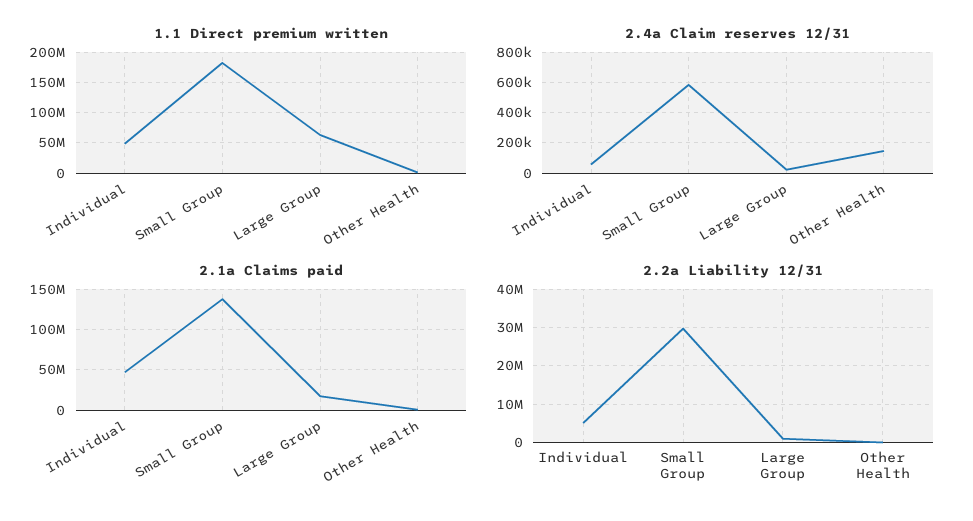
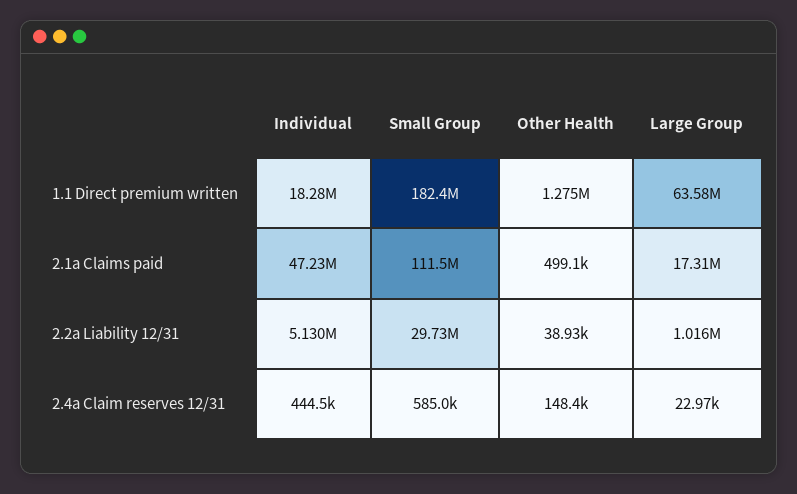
  {
    "1.1 Direct premium written": {
-     "Individual": 50000000,
+     "Individual": 18280000,
      "Small Group": 182400000,
      "Large Group": 63580000,
      "Other Health": 1275000
    },
    "2.4a Claim reserves 12/31": {
-     "Individual": 50000,
+     "Individual": 444500,
      "Small Group": 585000,
      "Large Group": 22970,
      "Other Health": 148400
    },
    "2.1a Claims paid": {
      "Individual": 47230000,
-     "Small Group": 140000000,
+     "Small Group": 111500000,
      "Large Group": 17310000,
      "Other Health": 499100
    },
    "2.2a Liability 12/31": {
      "Individual": 5130000,
      "Small Group": 29730000,
      "Large Group": 1016000,
      "Other Health": 38930
    }
  }

